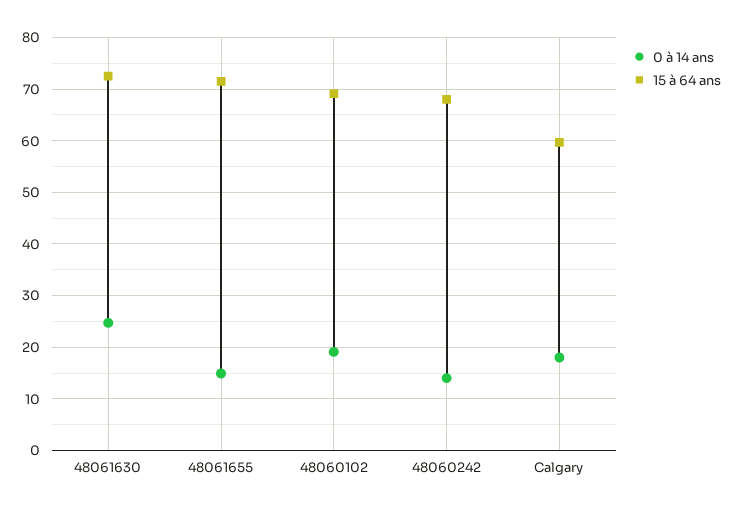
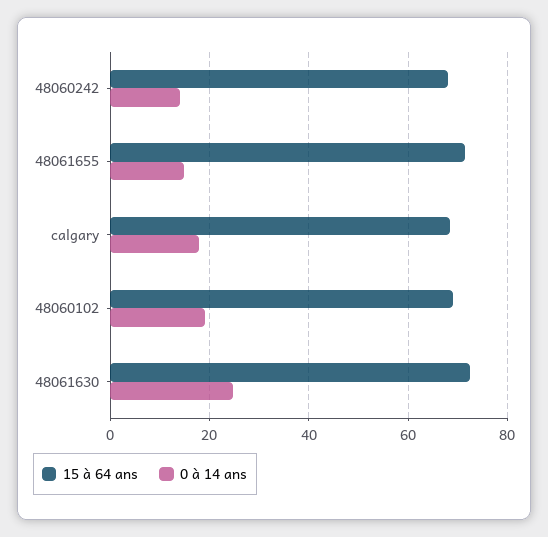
  {
    "0 à 14 ans": {
      "48061630": 24,
      "48061655": 14,
      "48060102": 20,
      "48060242": 14,
      "Calgary": 18
    },
    "15 à 64 ans": {
      "48061630": 72,
      "48061655": 72,
      "48060102": 70,
      "48060242": 68,
-     "Calgary": 60
+     "Calgary": 68
    }
  }

